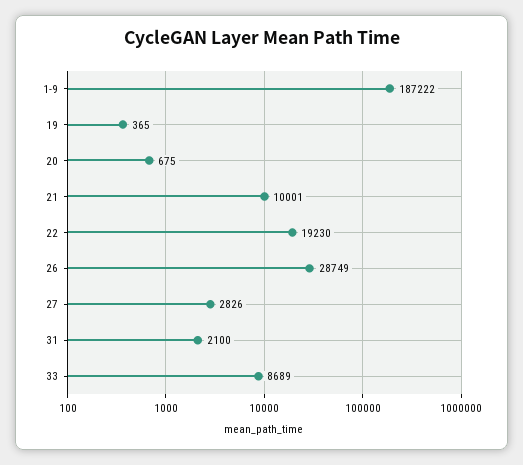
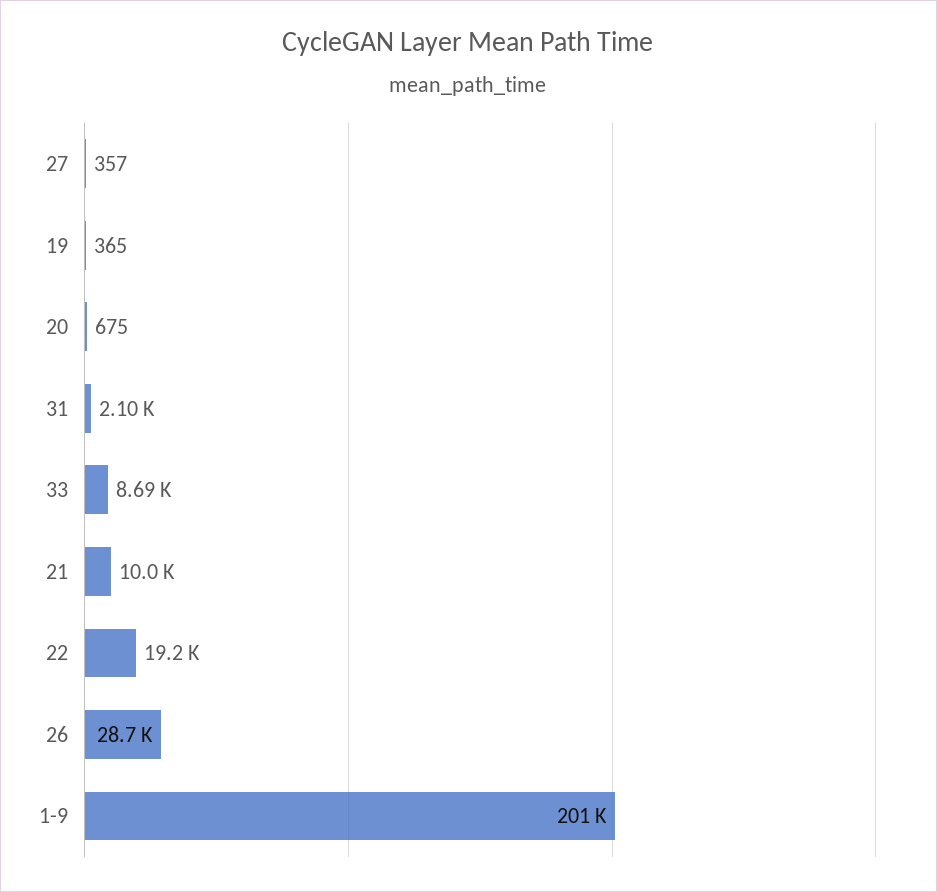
  {
-   "1-9": 187222,
+   "1-9": 201000,
    "19": 365,
    "20": 675,
    "21": 10001,
    "22": 19230,
    "26": 28749,
-   "27": 2826,
+   "27": 357,
    "31": 2100,
    "33": 8689
  }

